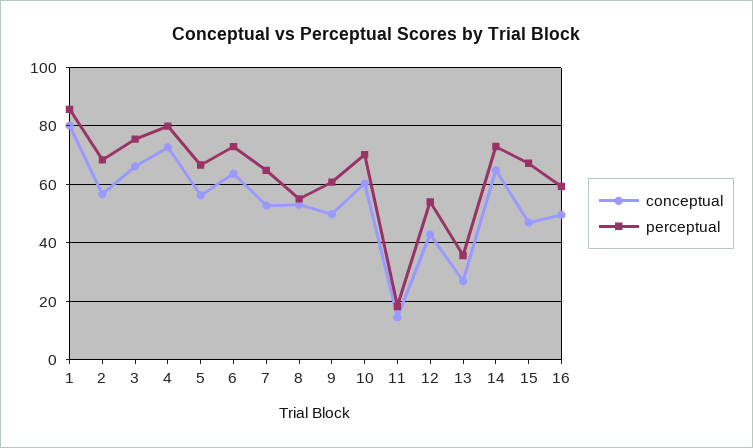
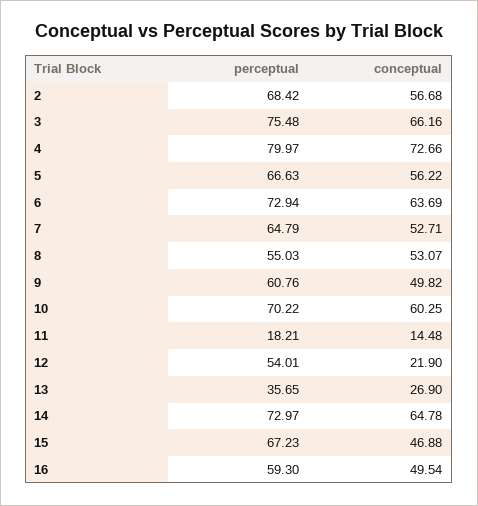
  {
    "conceptual": {
-     "1": 80,
      "2": 56.68,
      "3": 66.16,
      "4": 72.66,
      "5": 56.22,
      "6": 63.69,
      "7": 52.71,
      "8": 53.07,
      "9": 49.82,
      "10": 60.25,
      "11": 14.48,
-     "12": 42.5,
+     "12": 21.9,
      "13": 26.9,
      "14": 64.78,
      "15": 46.88,
      "16": 49.54
    },
    "perceptual": {
-     "1": 85,
      "2": 68.42,
      "3": 75.48,
      "4": 79.97,
      "5": 66.63,
      "6": 72.94,
      "7": 64.79,
      "8": 55.03,
      "9": 60.76,
      "10": 70.22,
      "11": 18.21,
      "12": 54.01,
      "13": 35.65,
      "14": 72.97,
      "15": 67.23,
      "16": 59.3
    }
  }

